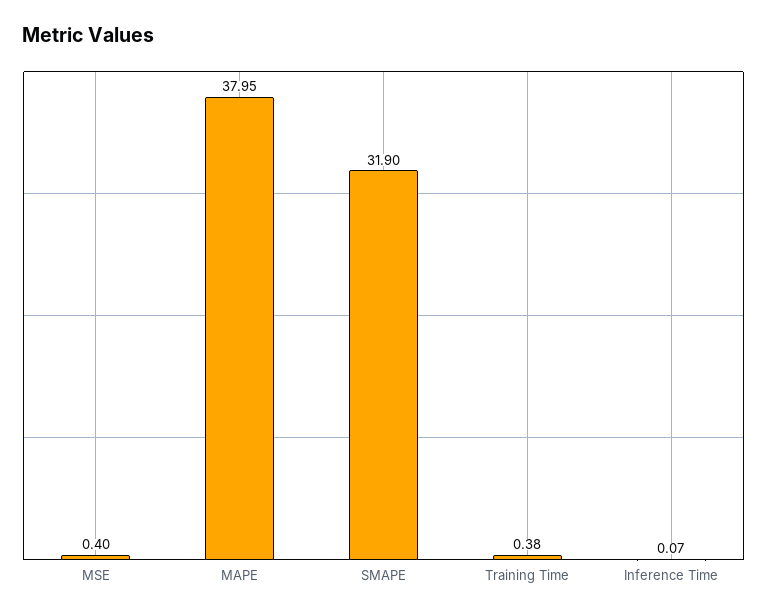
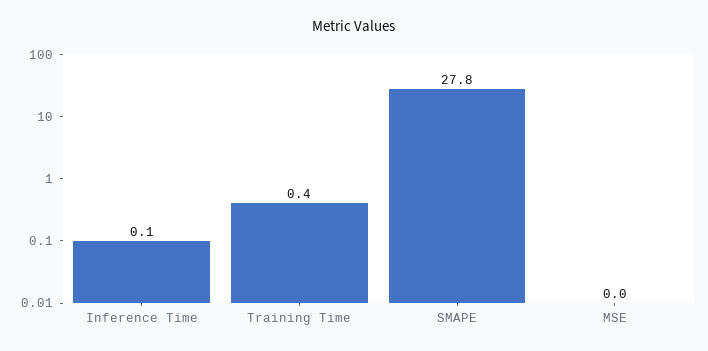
  {
-   "MSE": 0.4,
+   "MSE": 0,
-   "MAPE": 37.95,
-   "SMAPE": 31.9,
+   "SMAPE": 27.8,
    "Training Time": 0.38,
    "Inference Time": 0.07
  }

